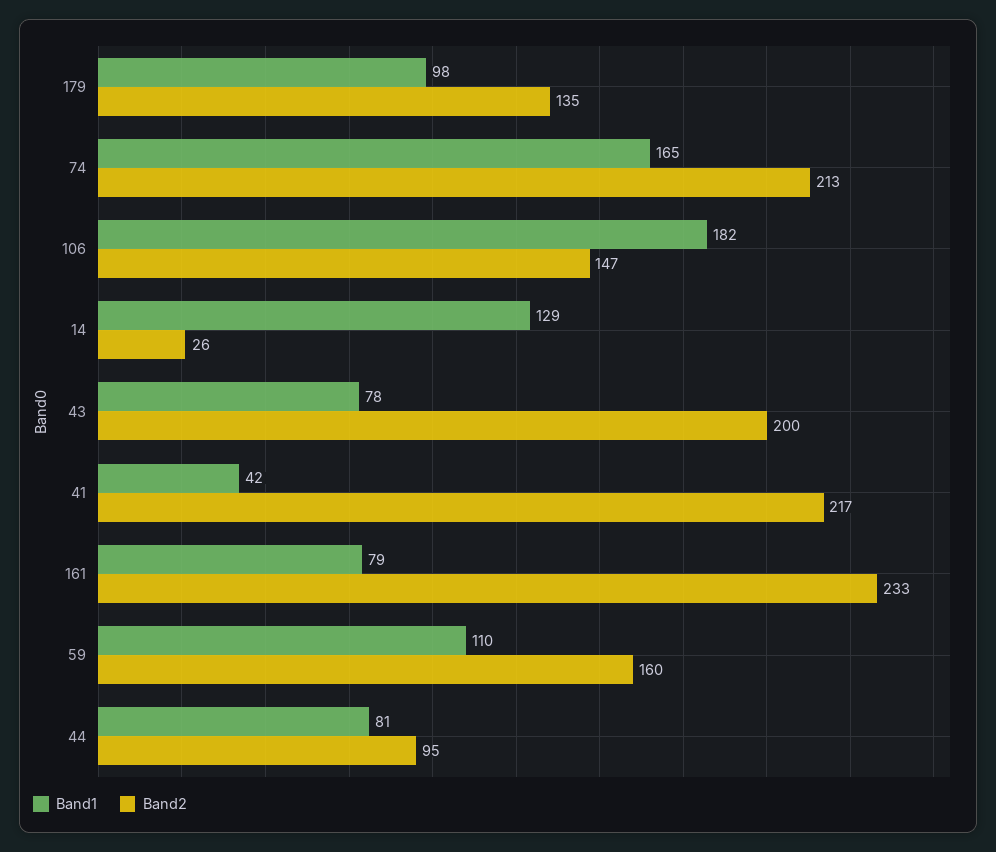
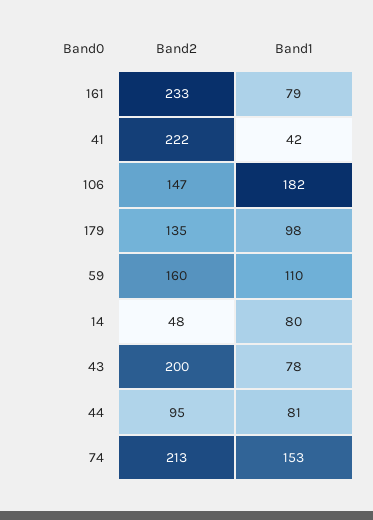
  {
    "Band1": {
      "179": 98,
-     "74": 165,
+     "74": 153,
      "106": 182,
-     "14": 129,
+     "14": 80,
      "43": 78,
      "41": 42,
      "161": 79,
      "59": 110,
      "44": 81
    },
    "Band2": {
      "179": 135,
      "74": 213,
      "106": 147,
-     "14": 26,
+     "14": 48,
      "43": 200,
-     "41": 217,
+     "41": 222,
      "161": 233,
      "59": 160,
      "44": 95
    }
  }

